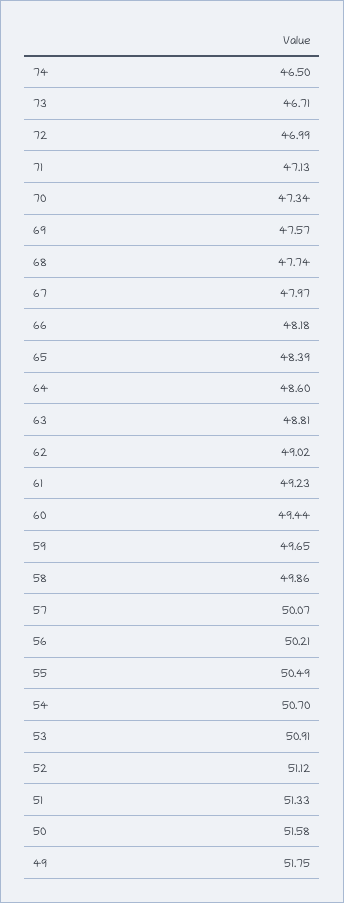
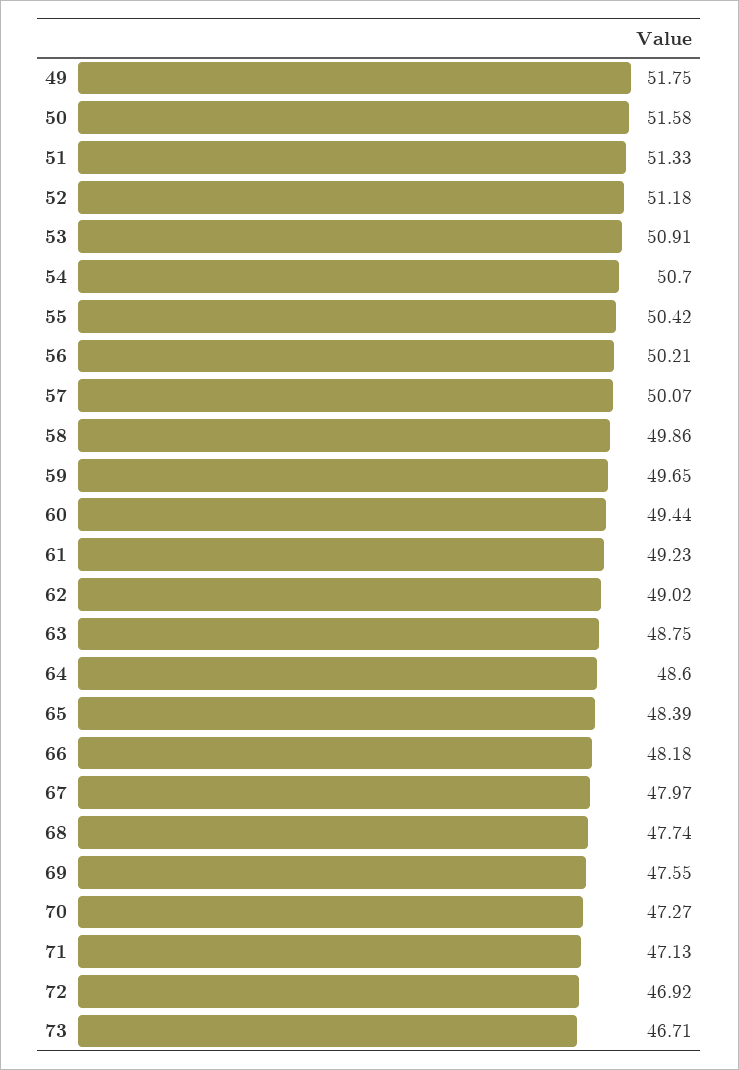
  {
-   "74": 46.5,
    "73": 46.71,
-   "72": 46.99,
+   "72": 46.92,
    "71": 47.13,
-   "70": 47.34,
+   "70": 47.27,
-   "69": 47.57,
+   "69": 47.55,
    "68": 47.74,
    "67": 47.97,
    "66": 48.18,
    "65": 48.39,
    "64": 48.6,
-   "63": 48.81,
+   "63": 48.75,
    "62": 49.02,
    "61": 49.23,
    "60": 49.44,
    "59": 49.65,
    "58": 49.86,
    "57": 50.07,
    "56": 50.21,
-   "55": 50.49,
+   "55": 50.42,
    "54": 50.7,
    "53": 50.91,
-   "52": 51.12,
+   "52": 51.18,
    "51": 51.33,
    "50": 51.58,
    "49": 51.75
  }

